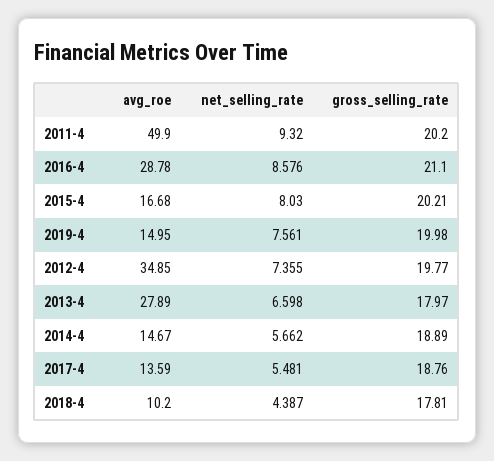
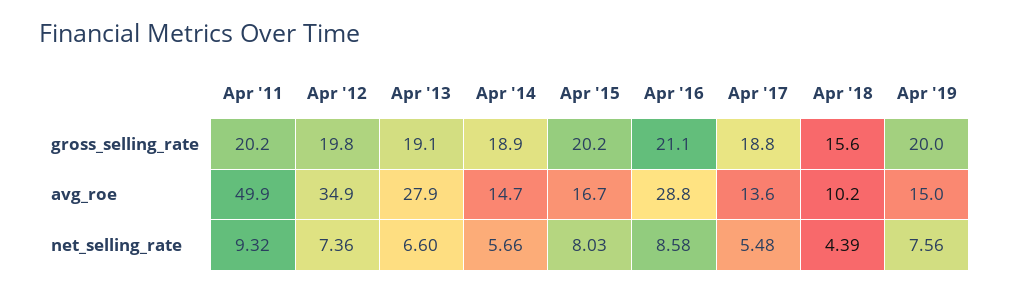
  {
    "avg_roe": {
      "2011-4": 49.9,
      "2016-4": 28.78,
      "2015-4": 16.68,
      "2019-4": 14.95,
      "2012-4": 34.85,
      "2013-4": 27.89,
      "2014-4": 14.67,
      "2017-4": 13.59,
      "2018-4": 10.2
    },
    "net_selling_rate": {
      "2011-4": 9.32,
      "2016-4": 8.576,
      "2015-4": 8.03,
      "2019-4": 7.561,
      "2012-4": 7.355,
      "2013-4": 6.598,
      "2014-4": 5.662,
      "2017-4": 5.481,
      "2018-4": 4.387
    },
    "gross_selling_rate": {
      "2011-4": 20.2,
      "2016-4": 21.1,
      "2015-4": 20.21,
      "2019-4": 19.98,
      "2012-4": 19.77,
-     "2013-4": 17.97,
+     "2013-4": 19.1,
      "2014-4": 18.89,
      "2017-4": 18.76,
-     "2018-4": 17.81
+     "2018-4": 15.6
    }
  }

